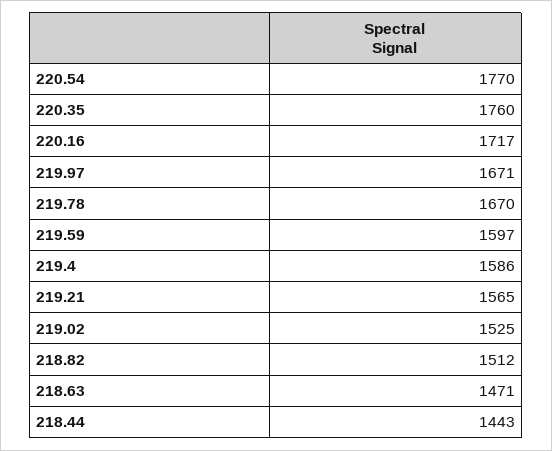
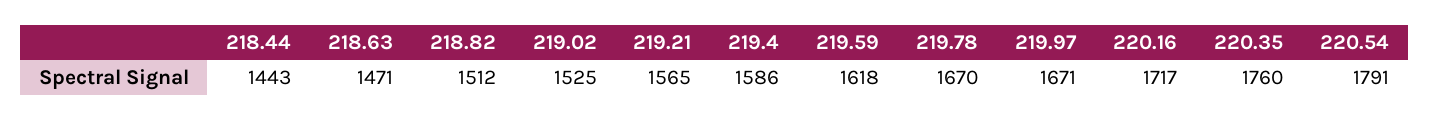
  {
-   "220.54": 1770,
+   "220.54": 1791,
    "220.35": 1760,
    "220.16": 1717,
    "219.97": 1671,
    "219.78": 1670,
-   "219.59": 1597,
+   "219.59": 1618,
    "219.4": 1586,
    "219.21": 1565,
    "219.02": 1525,
    "218.82": 1512,
    "218.63": 1471,
    "218.44": 1443
  }

